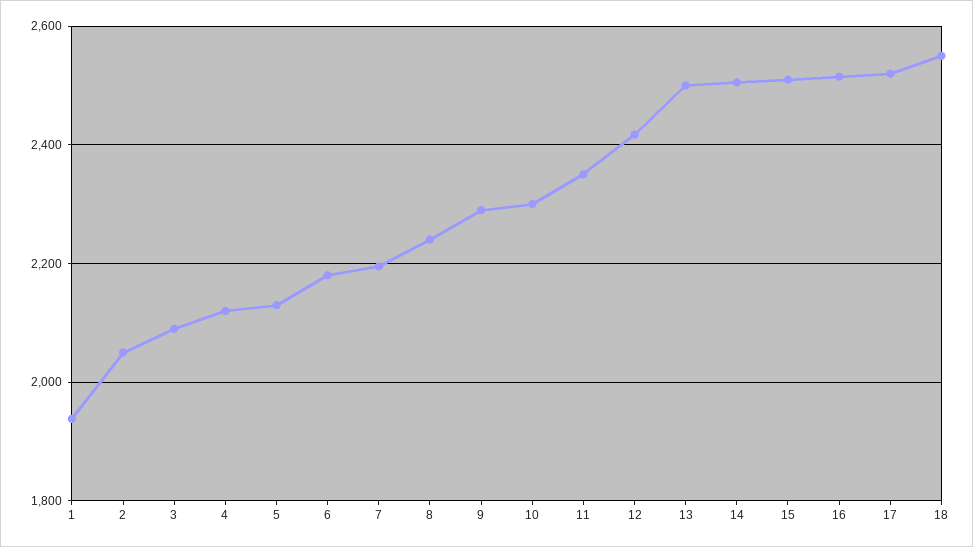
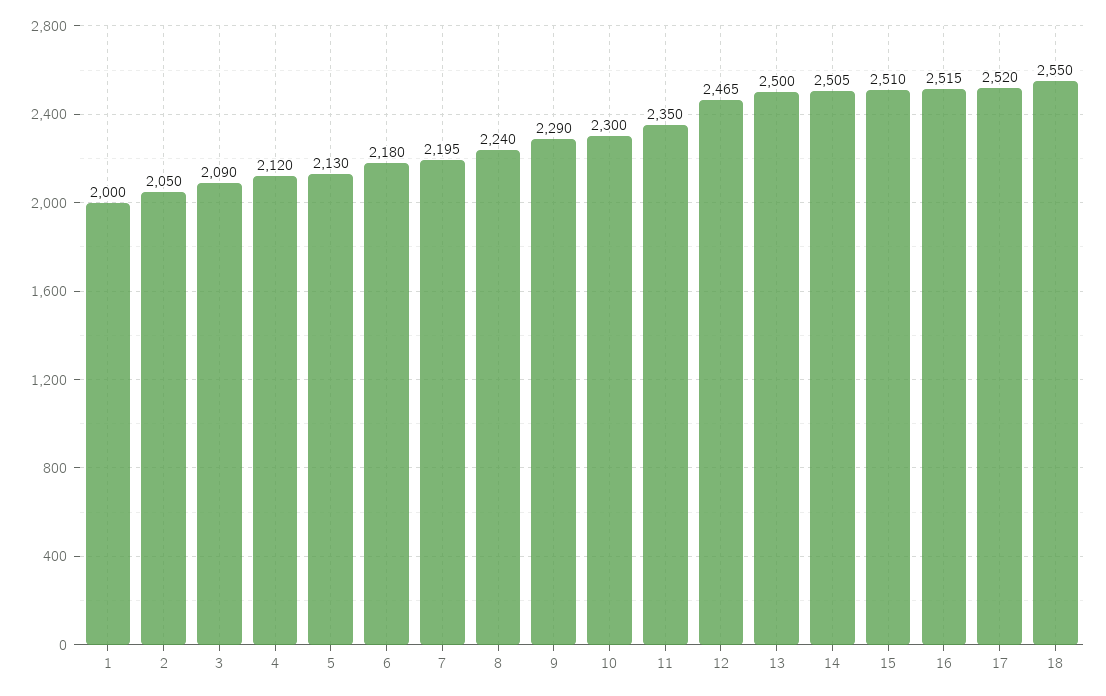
  {
-   "1": 1940,
+   "1": 2000,
    "2": 2050,
    "3": 2090,
    "4": 2120,
    "5": 2130,
    "6": 2180,
    "7": 2195,
    "8": 2240,
    "9": 2290,
    "10": 2300,
    "11": 2350,
-   "12": 2420,
+   "12": 2465,
    "13": 2500,
    "14": 2505,
    "15": 2510,
    "16": 2515,
    "17": 2520,
    "18": 2550
  }

